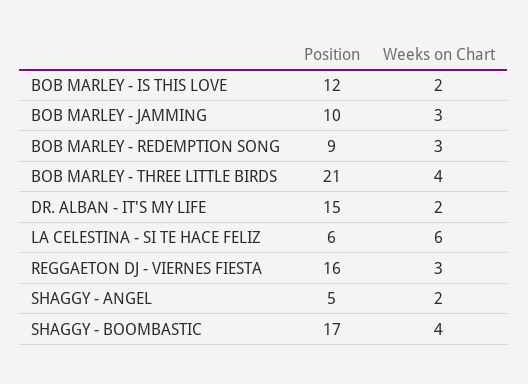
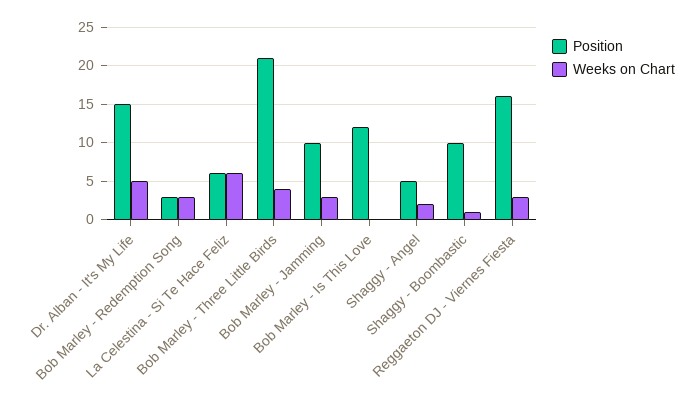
  {
    "Position": {
      "BOB MARLEY - IS THIS LOVE": 12,
      "BOB MARLEY - JAMMING": 10,
-     "BOB MARLEY - REDEMPTION SONG": 9,
+     "BOB MARLEY - REDEMPTION SONG": 3,
      "BOB MARLEY - THREE LITTLE BIRDS": 21,
      "DR. ALBAN - IT'S MY LIFE": 15,
      "LA CELESTINA - SI TE HACE FELIZ": 6,
      "REGGAETON DJ - VIERNES FIESTA": 16,
      "SHAGGY - ANGEL": 5,
-     "SHAGGY - BOOMBASTIC": 17
+     "SHAGGY - BOOMBASTIC": 10
    },
    "Weeks on Chart": {
-     "BOB MARLEY - IS THIS LOVE": 2,
+     "BOB MARLEY - IS THIS LOVE": 0,
      "BOB MARLEY - JAMMING": 3,
      "BOB MARLEY - REDEMPTION SONG": 3,
      "BOB MARLEY - THREE LITTLE BIRDS": 4,
-     "DR. ALBAN - IT'S MY LIFE": 2,
+     "DR. ALBAN - IT'S MY LIFE": 5,
      "LA CELESTINA - SI TE HACE FELIZ": 6,
      "REGGAETON DJ - VIERNES FIESTA": 3,
      "SHAGGY - ANGEL": 2,
-     "SHAGGY - BOOMBASTIC": 4
+     "SHAGGY - BOOMBASTIC": 1
    }
  }

